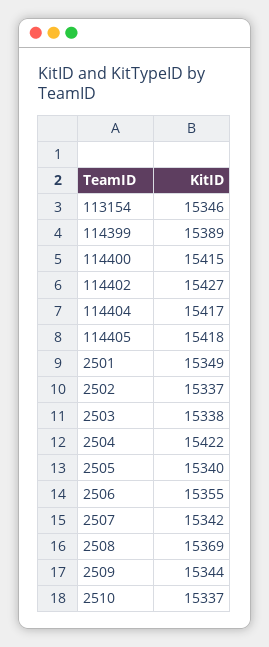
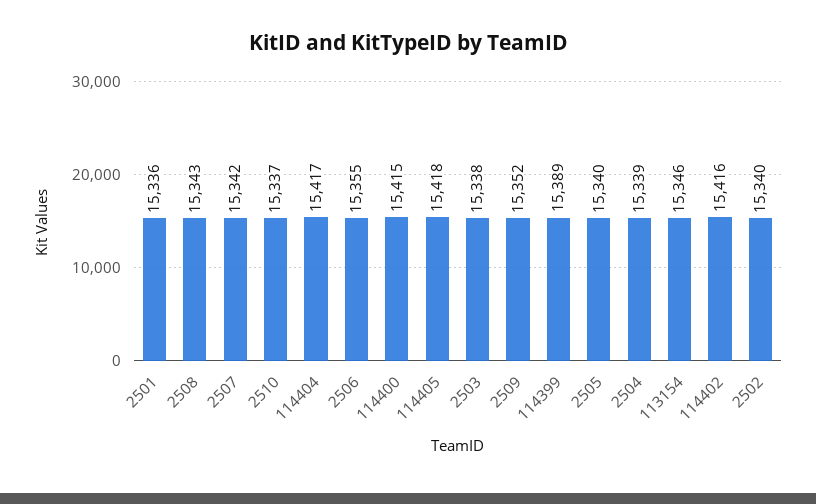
  {
    "113154": 15346,
    "114399": 15389,
    "114400": 15415,
-   "114402": 15427,
+   "114402": 15416,
    "114404": 15417,
    "114405": 15418,
-   "2501": 15349,
+   "2501": 15336,
-   "2502": 15337,
+   "2502": 15340,
    "2503": 15338,
-   "2504": 15422,
+   "2504": 15339,
    "2505": 15340,
    "2506": 15355,
    "2507": 15342,
-   "2508": 15369,
+   "2508": 15343,
-   "2509": 15344,
+   "2509": 15352,
    "2510": 15337
  }

